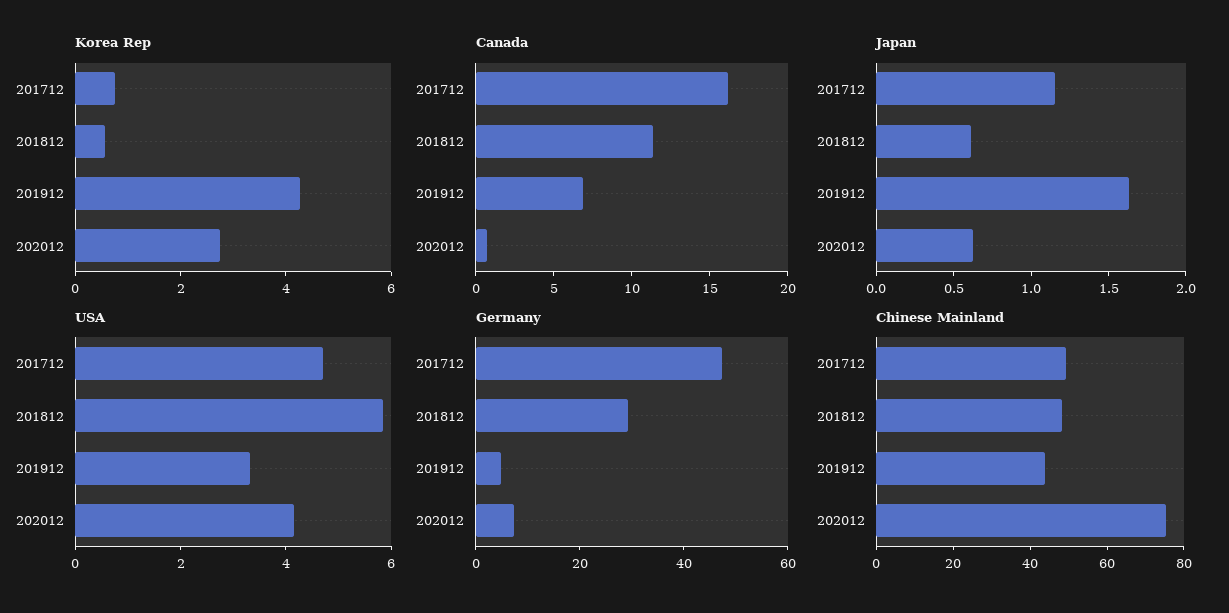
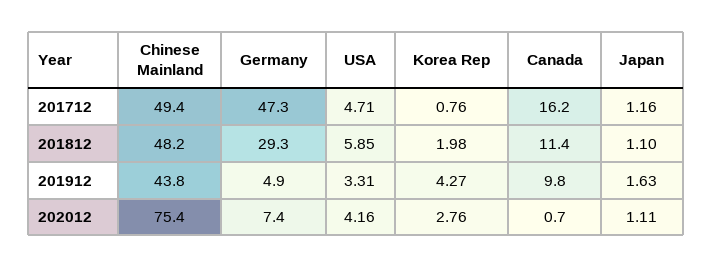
  {
    "Korea Rep": {
      "201712": 0.76,
-     "201812": 0.5,
+     "201812": 1.98,
      "201912": 4.27,
      "202012": 2.76
    },
    "Canada": {
      "201712": 16.2,
      "201812": 11.4,
-     "201912": 7,
+     "201912": 9.8,
      "202012": 0.7
    },
    "Japan": {
      "201712": 1.16,
-     "201812": 0.6,
+     "201812": 1.1,
      "201912": 1.63,
-     "202012": 0.6
+     "202012": 1.11
    },
    "USA": {
      "201712": 4.71,
      "201812": 5.85,
      "201912": 3.31,
      "202012": 4.16
    },
    "Germany": {
      "201712": 47.3,
      "201812": 29.3,
      "201912": 4.9,
      "202012": 7.4
    },
    "Chinese Mainland": {
      "201712": 49.4,
      "201812": 48.2,
      "201912": 43.8,
      "202012": 75.4
    }
  }

